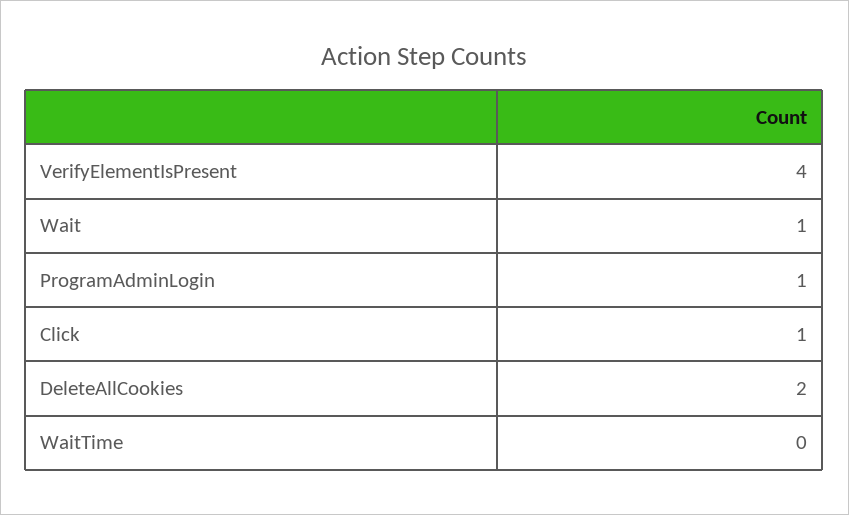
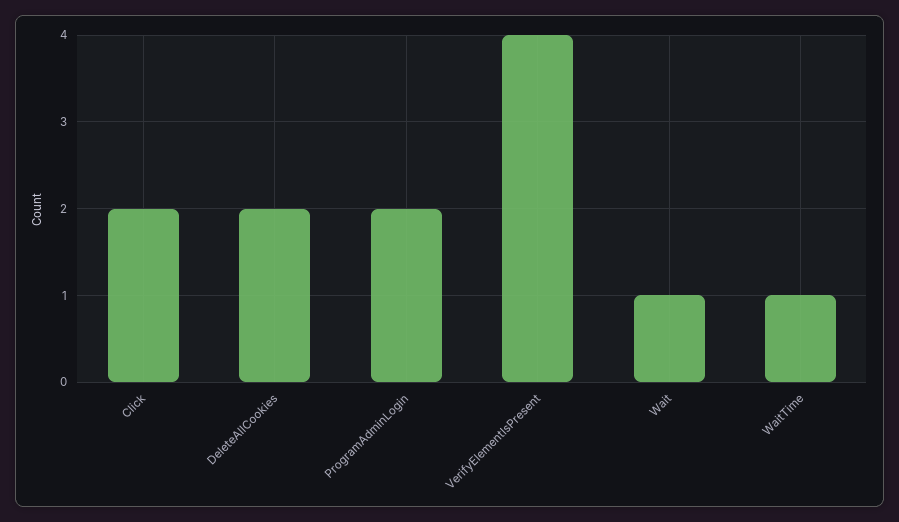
  {
    "VerifyElementIsPresent": 4,
    "Wait": 1,
-   "ProgramAdminLogin": 1,
+   "ProgramAdminLogin": 2,
-   "Click": 1,
+   "Click": 2,
    "DeleteAllCookies": 2,
-   "WaitTime": 0
+   "WaitTime": 1
  }

